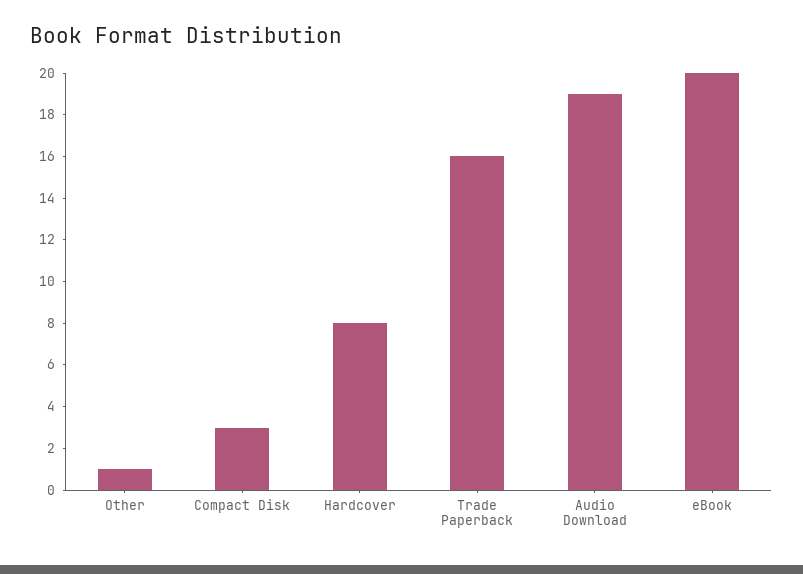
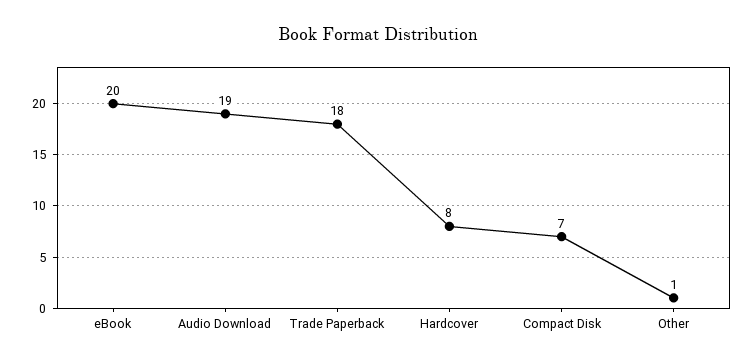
  {
    "Other": 1,
-   "Compact Disk": 3,
+   "Compact Disk": 7,
    "Hardcover": 8,
-   "Trade Paperback": 16,
+   "Trade Paperback": 18,
    "Audio Download": 19,
    "eBook": 20
  }

